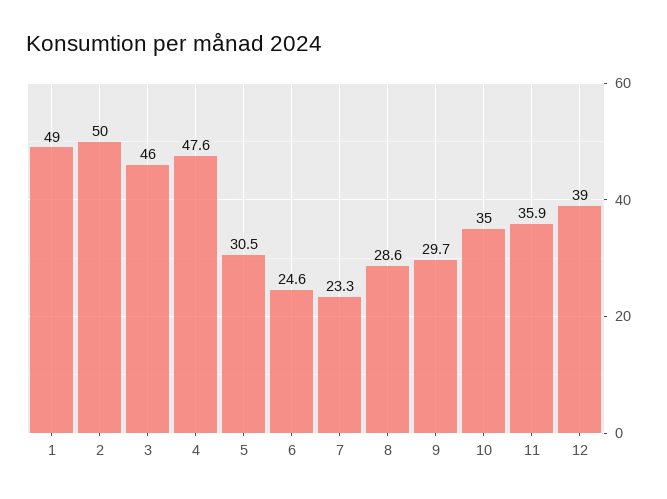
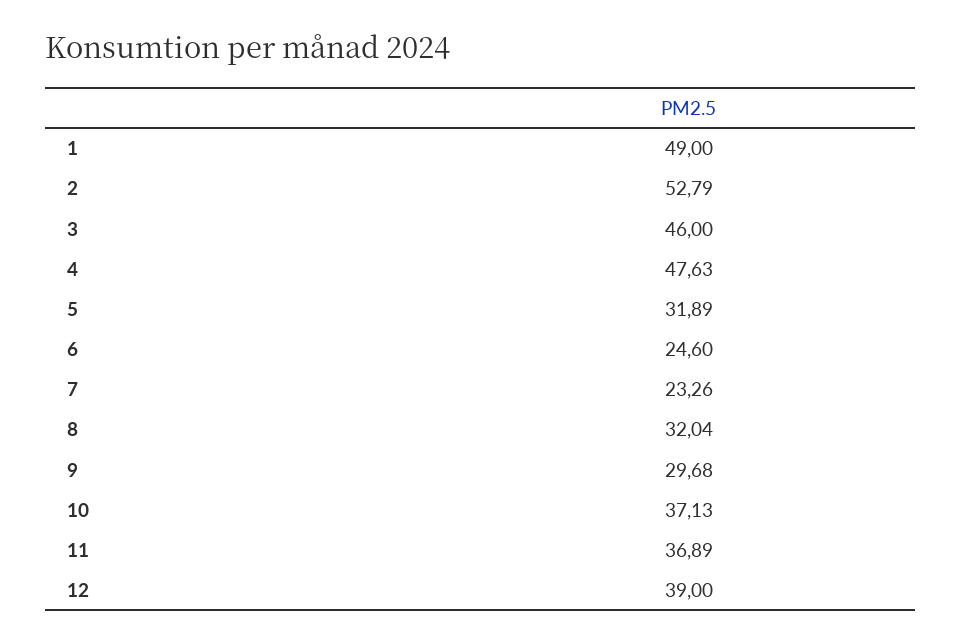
  {
    "1": 49,
-   "2": 50,
+   "2": 52.79,
    "3": 46,
    "4": 47.63,
-   "5": 30.5,
+   "5": 31.89,
    "6": 24.6,
    "7": 23.26,
-   "8": 28.6,
+   "8": 32.04,
    "9": 29.68,
-   "10": 35,
+   "10": 37.13,
-   "11": 35.9,
+   "11": 36.89,
    "12": 39
  }

